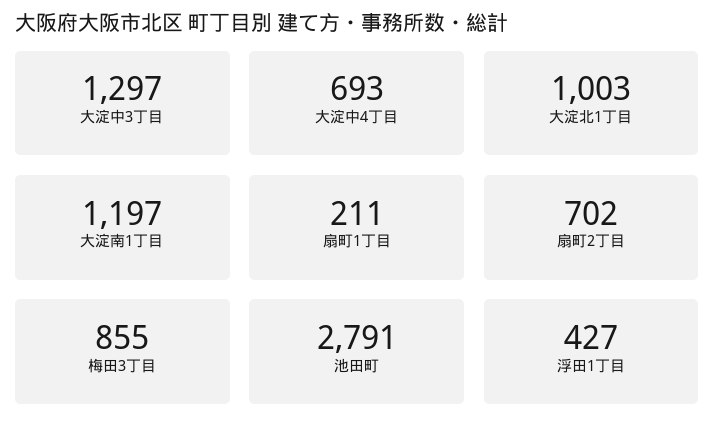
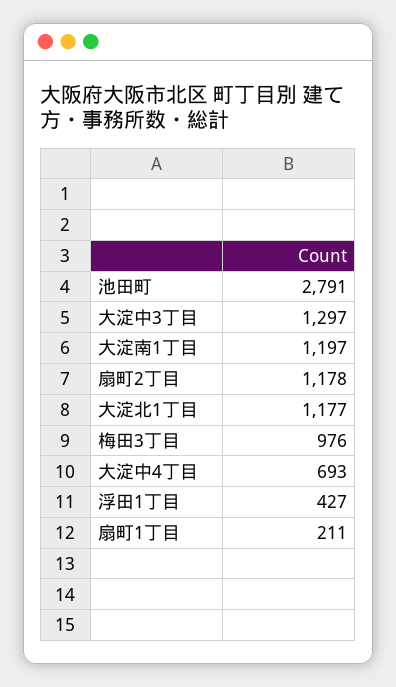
  {
    "大淀中3丁目": 1297,
    "大淀中4丁目": 693,
-   "大淀北1丁目": 1003,
+   "大淀北1丁目": 1177,
    "大淀南1丁目": 1197,
    "扇町1丁目": 211,
-   "扇町2丁目": 702,
+   "扇町2丁目": 1178,
-   "梅田3丁目": 855,
+   "梅田3丁目": 976,
    "池田町": 2791,
    "浮田1丁目": 427
  }

